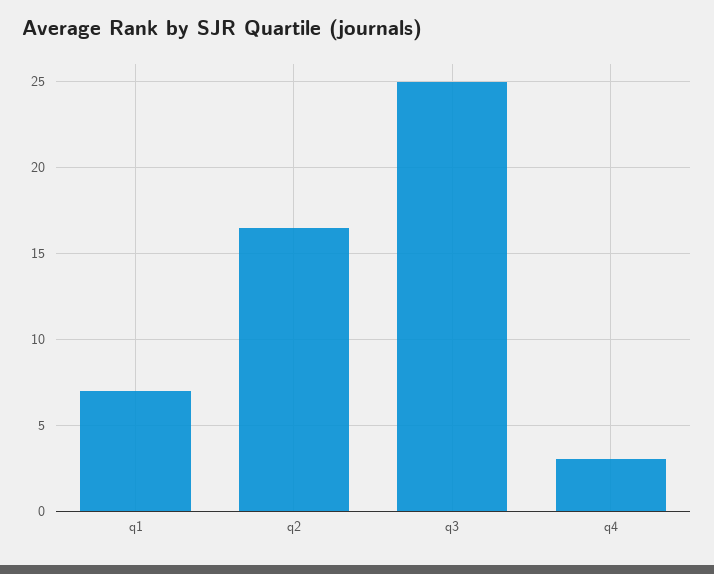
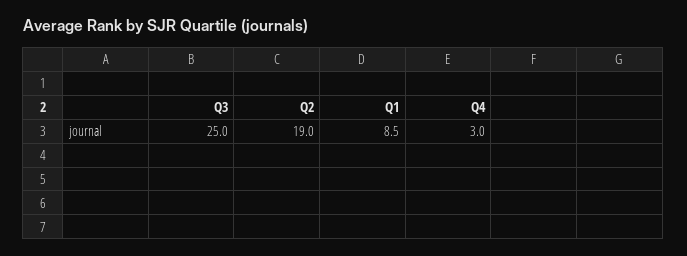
  {
-   "q1": 7,
+   "q1": 8.5,
-   "q2": 16.5,
+   "q2": 19,
    "q3": 25,
    "q4": 3
  }

